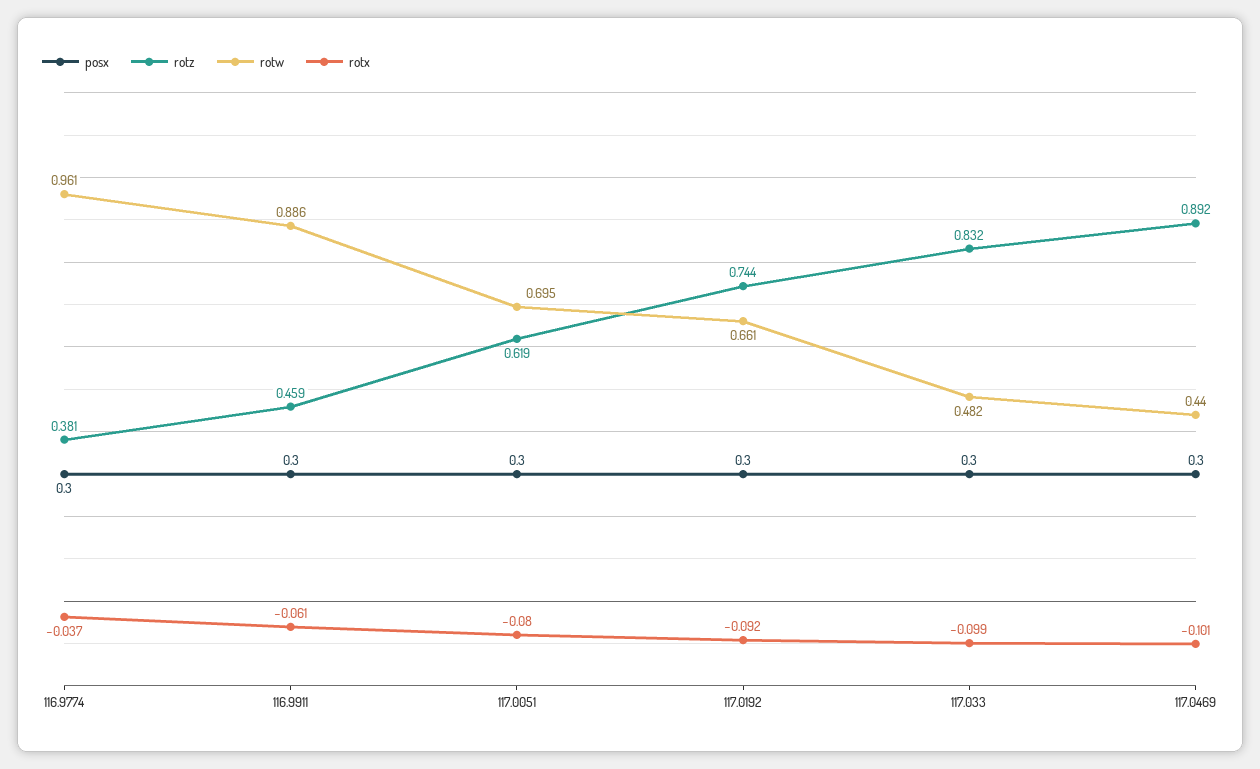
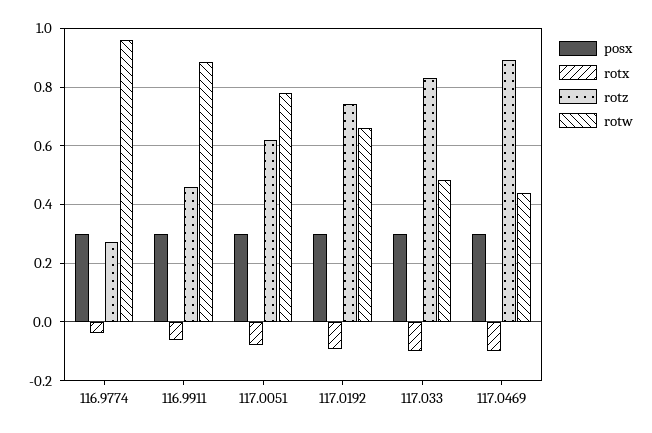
  {
    "posx": {
      "116.9774": 0.3,
      "116.9911": 0.3,
      "117.0051": 0.3,
      "117.0192": 0.3,
      "117.033": 0.3,
      "117.0469": 0.3
    },
    "rotz": {
-     "116.9774": 0.381,
+     "116.9774": 0.275,
      "116.9911": 0.459,
      "117.0051": 0.619,
      "117.0192": 0.744,
      "117.033": 0.832,
      "117.0469": 0.892
    },
    "rotw": {
      "116.9774": 0.961,
      "116.9911": 0.886,
-     "117.0051": 0.695,
+     "117.0051": 0.775,
      "117.0192": 0.661,
      "117.033": 0.482,
      "117.0469": 0.44
    },
    "rotx": {
      "116.9774": -0.037,
      "116.9911": -0.061,
      "117.0051": -0.08,
      "117.0192": -0.092,
      "117.033": -0.099,
      "117.0469": -0.101
    }
  }

